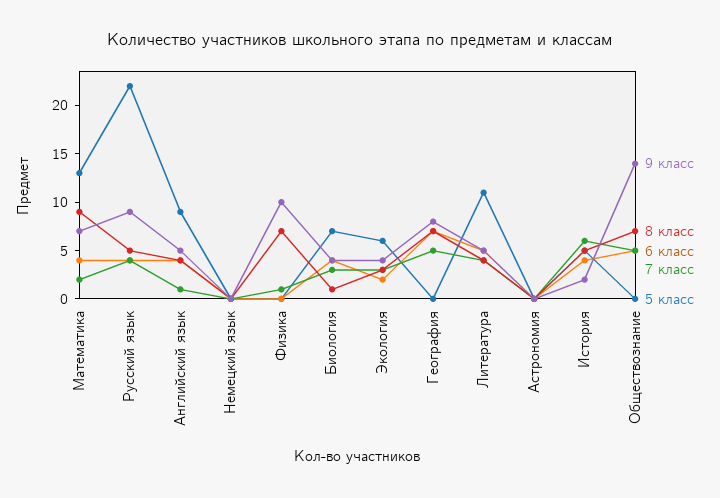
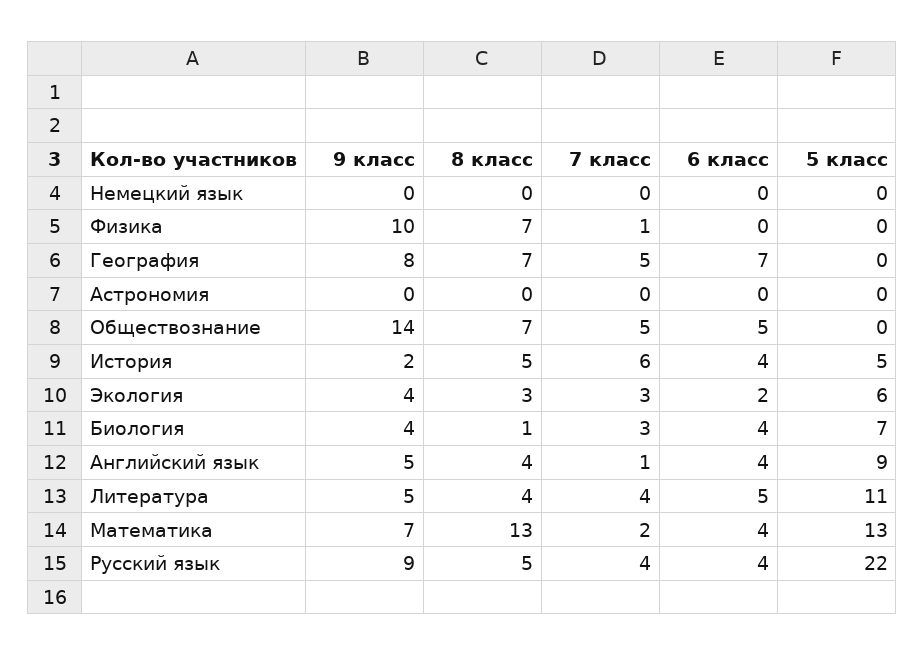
  {
    "9 класс": {
      "Математика": 7,
      "Русский язык": 9,
      "Английский язык": 5,
      "Немецкий язык": 0,
      "Физика": 10,
      "Биология": 4,
      "Экология": 4,
      "География": 8,
      "Литература": 5,
      "Астрономия": 0,
      "История": 2,
      "Обществознание": 14
    },
    "8 класс": {
-     "Математика": 9,
+     "Математика": 13,
      "Русский язык": 5,
      "Английский язык": 4,
      "Немецкий язык": 0,
      "Физика": 7,
      "Биология": 1,
      "Экология": 3,
      "География": 7,
      "Литература": 4,
      "Астрономия": 0,
      "История": 5,
      "Обществознание": 7
    },
    "6 класс": {
      "Математика": 4,
      "Русский язык": 4,
      "Английский язык": 4,
      "Немецкий язык": 0,
      "Физика": 0,
      "Биология": 4,
      "Экология": 2,
      "География": 7,
      "Литература": 5,
      "Астрономия": 0,
      "История": 4,
      "Обществознание": 5
    },
    "7 класс": {
      "Математика": 2,
      "Русский язык": 4,
      "Английский язык": 1,
      "Немецкий язык": 0,
      "Физика": 1,
      "Биология": 3,
      "Экология": 3,
      "География": 5,
      "Литература": 4,
      "Астрономия": 0,
      "История": 6,
      "Обществознание": 5
    },
    "5 класс": {
      "Математика": 13,
      "Русский язык": 22,
      "Английский язык": 9,
      "Немецкий язык": 0,
      "Физика": 0,
      "Биология": 7,
      "Экология": 6,
      "География": 0,
      "Литература": 11,
      "Астрономия": 0,
      "История": 5,
      "Обществознание": 0
    }
  }

